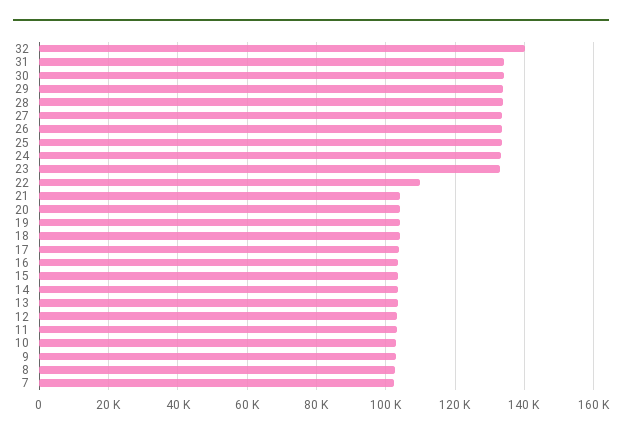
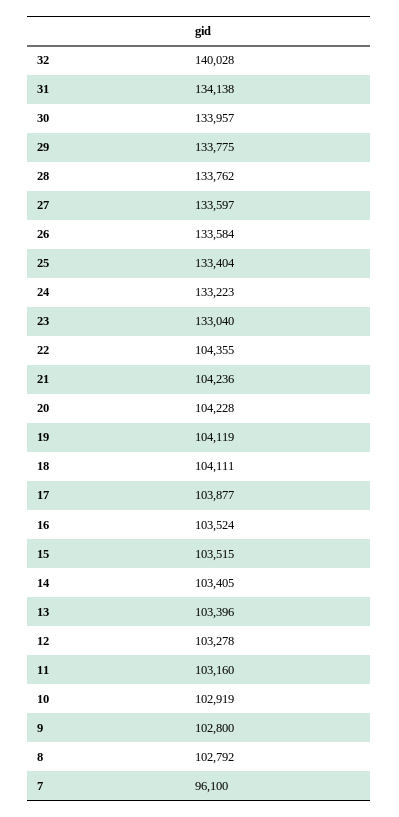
  {
    "32": 140028,
    "31": 134138,
    "30": 133957,
    "29": 133775,
    "28": 133762,
    "27": 133597,
    "26": 133584,
    "25": 133404,
    "24": 133223,
    "23": 133040,
-   "22": 110000,
+   "22": 104355,
    "21": 104236,
    "20": 104228,
    "19": 104119,
    "18": 104111,
    "17": 103877,
    "16": 103524,
    "15": 103515,
    "14": 103405,
    "13": 103396,
    "12": 103278,
    "11": 103160,
    "10": 102919,
    "9": 102800,
    "8": 102792,
-   "7": 102000
+   "7": 96100
  }

